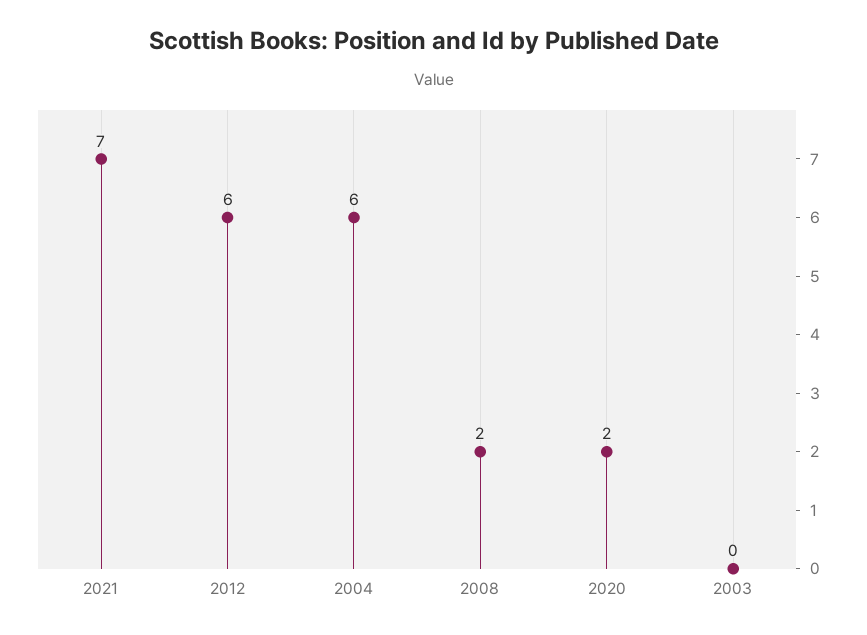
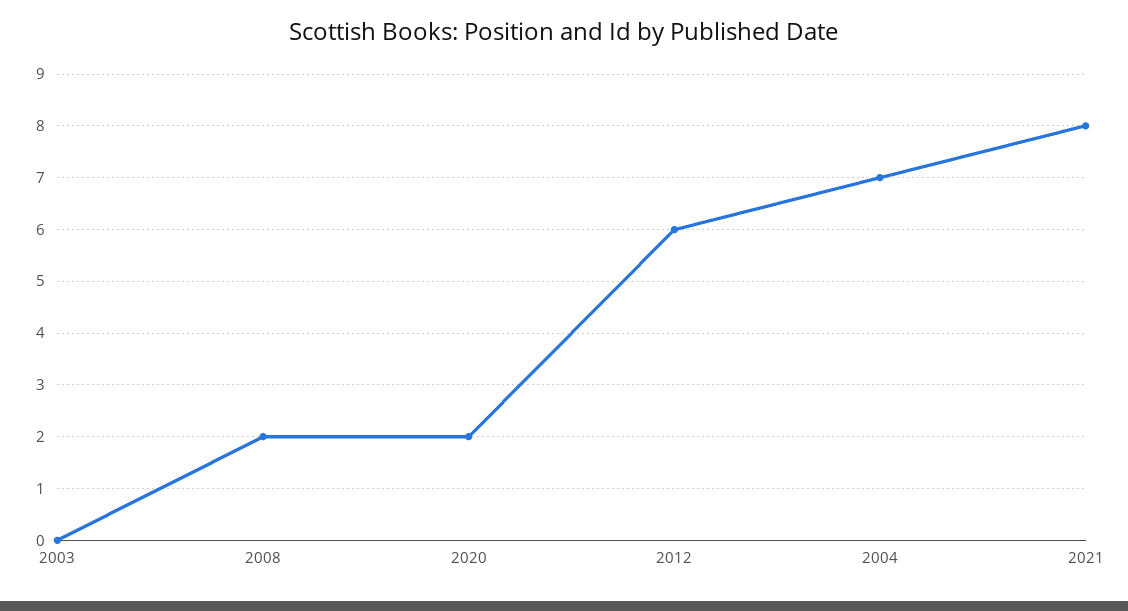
  {
-   "2021": 7,
+   "2021": 8,
    "2012": 6,
-   "2004": 6,
+   "2004": 7,
    "2008": 2,
    "2020": 2,
    "2003": 0
  }

